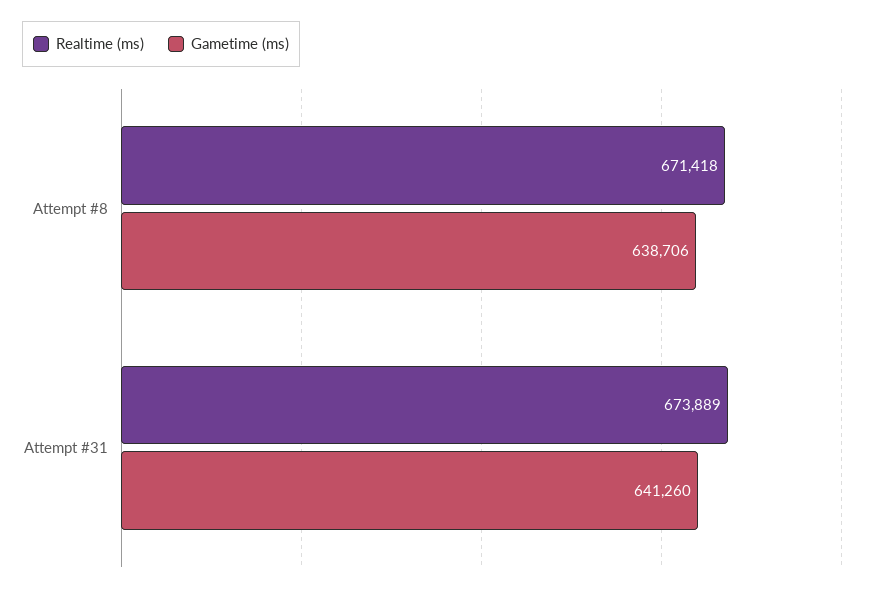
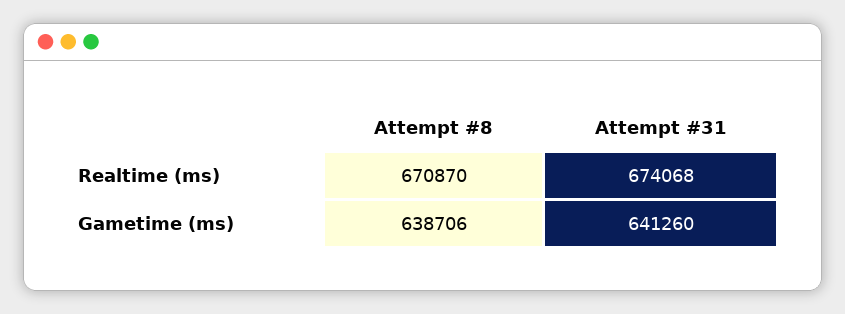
  {
    "Realtime (ms)": {
-     "Attempt #8": 671418,
+     "Attempt #8": 670870,
-     "Attempt #31": 673889
+     "Attempt #31": 674068
    },
    "Gametime (ms)": {
      "Attempt #8": 638706,
      "Attempt #31": 641260
    }
  }

